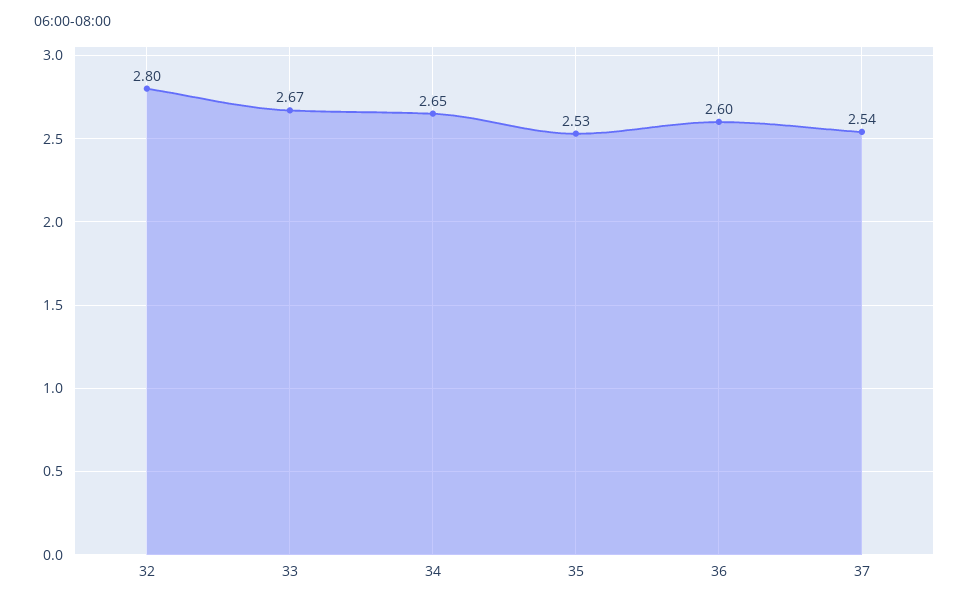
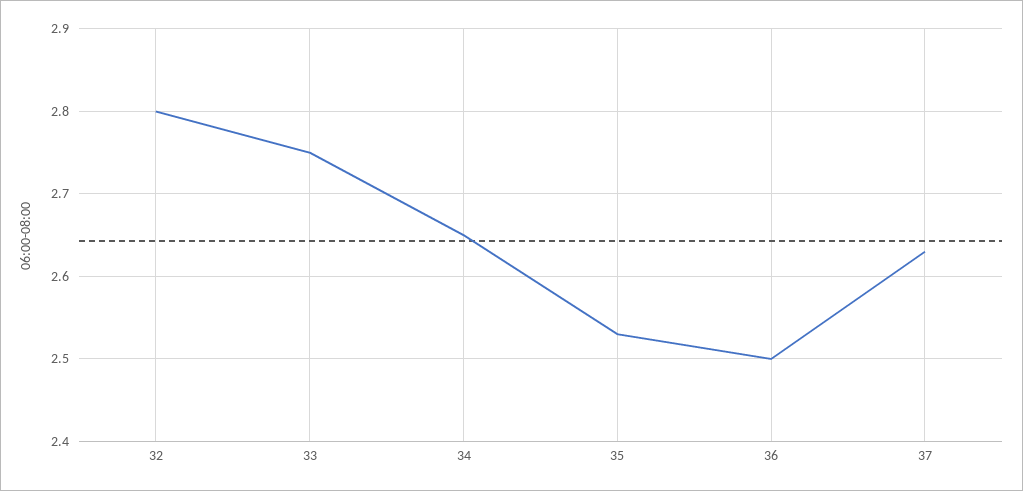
  {
    "32": 2.8,
-   "33": 2.67,
+   "33": 2.75,
    "34": 2.65,
    "35": 2.53,
-   "36": 2.6,
+   "36": 2.5,
-   "37": 2.54
+   "37": 2.63
  }

